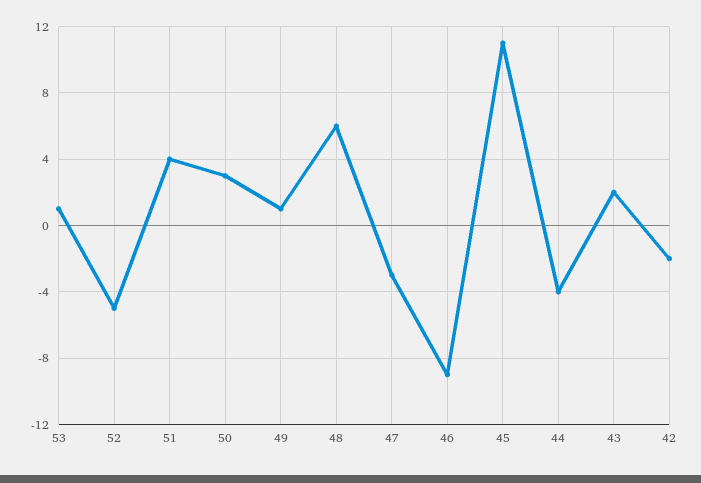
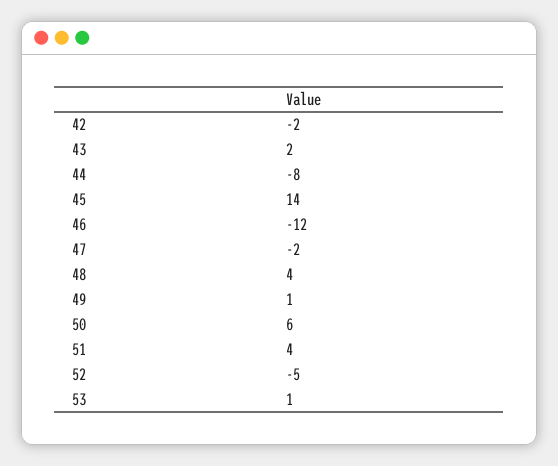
  {
    "53": 1,
    "52": -5,
    "51": 4,
-   "50": 3,
+   "50": 6,
    "49": 1,
-   "48": 6,
+   "48": 4,
-   "47": -3,
+   "47": -2,
-   "46": -9,
+   "46": -12,
-   "45": 11,
+   "45": 14,
-   "44": -4,
+   "44": -8,
    "43": 2,
    "42": -2
  }

